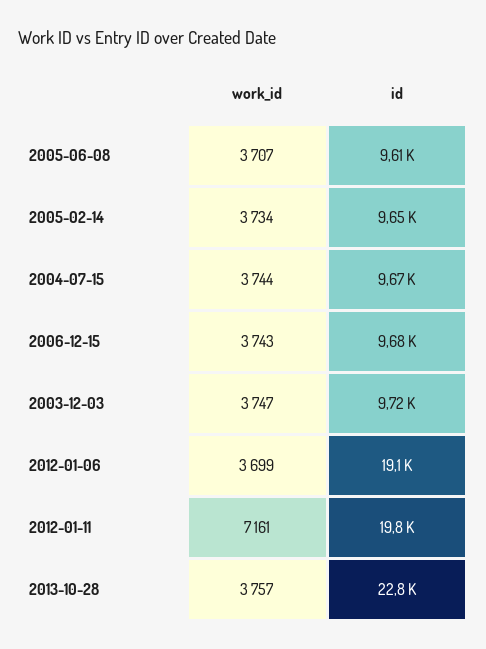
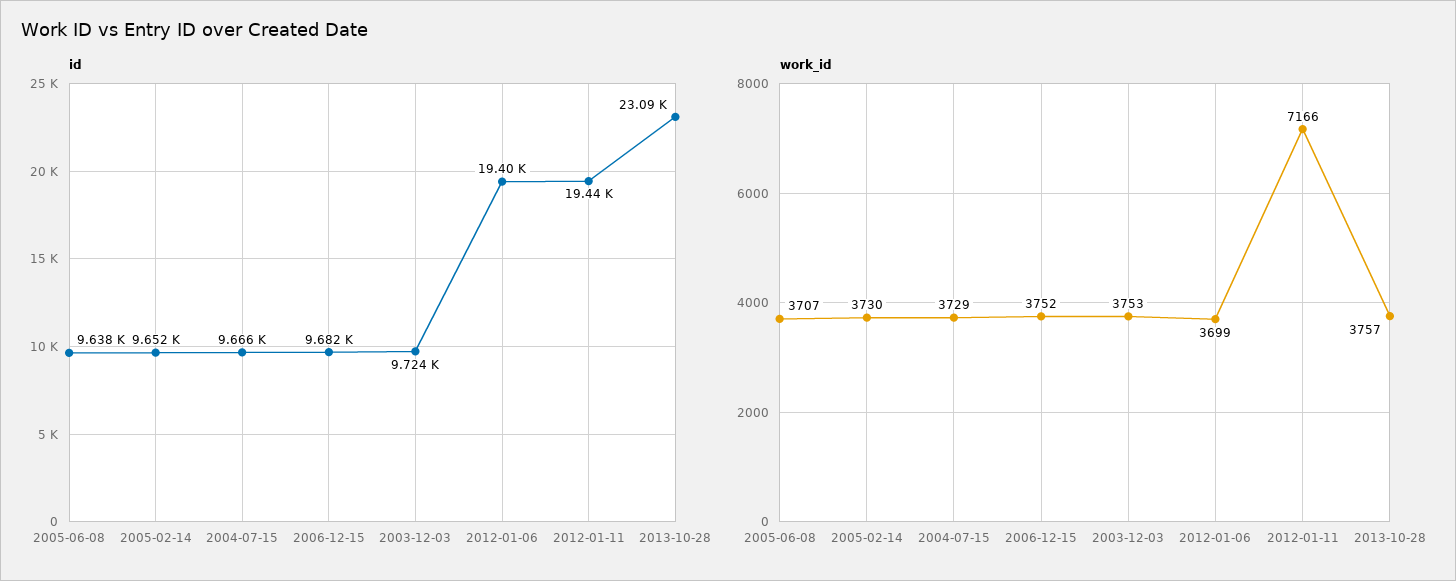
  {
    "work_id": {
      "2005-06-08": 3707,
-     "2005-02-14": 3734,
+     "2005-02-14": 3730,
-     "2004-07-15": 3744,
+     "2004-07-15": 3729,
-     "2006-12-15": 3743,
+     "2006-12-15": 3752,
-     "2003-12-03": 3747,
+     "2003-12-03": 3753,
      "2012-01-06": 3699,
-     "2012-01-11": 7161,
+     "2012-01-11": 7166,
      "2013-10-28": 3757
    },
    "id": {
-     "2005-06-08": 9610,
+     "2005-06-08": 9638,
      "2005-02-14": 9652,
      "2004-07-15": 9666,
      "2006-12-15": 9682,
      "2003-12-03": 9724,
-     "2012-01-06": 19100,
+     "2012-01-06": 19400,
-     "2012-01-11": 19800,
+     "2012-01-11": 19440,
-     "2013-10-28": 22800
+     "2013-10-28": 23090
    }
  }

